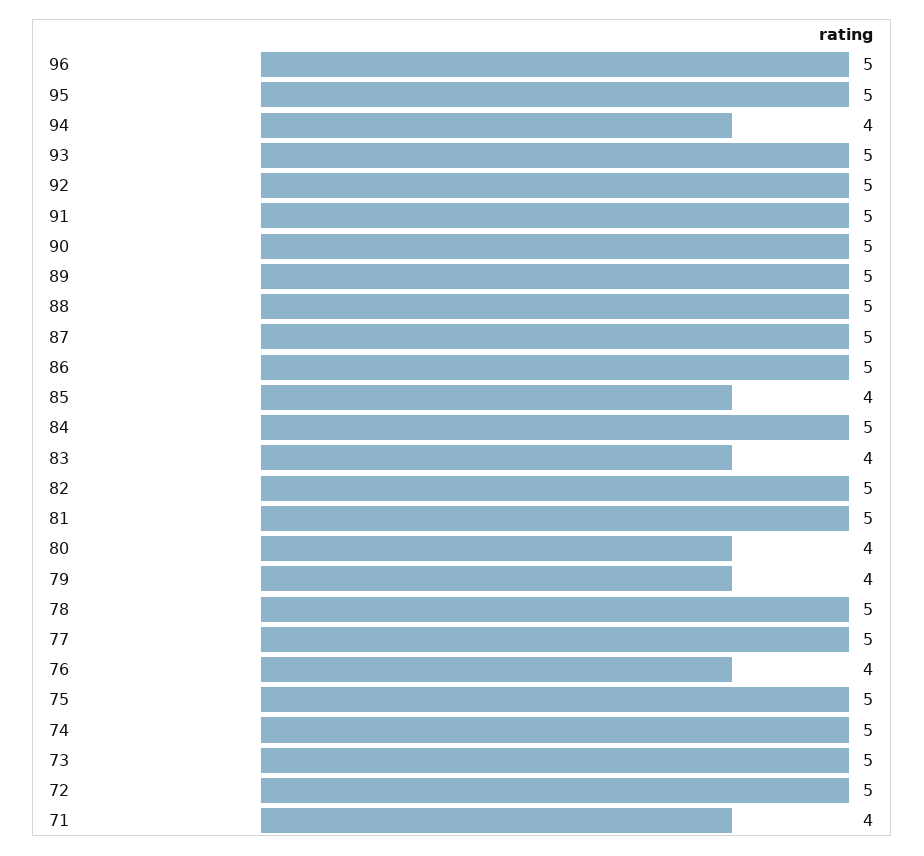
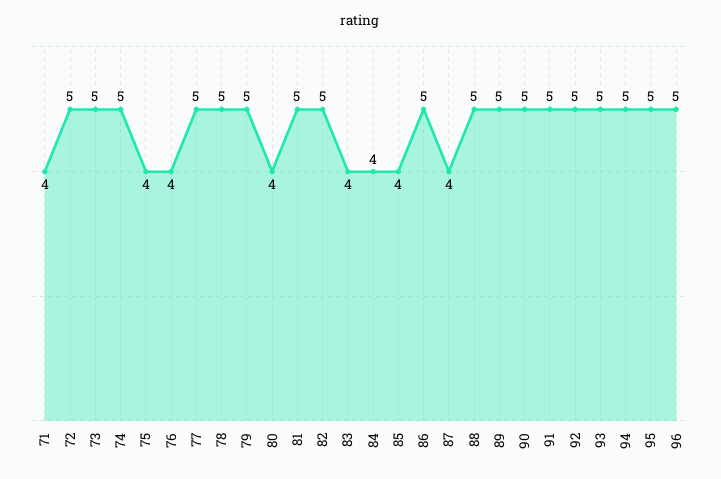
  {
    "96": 5,
    "95": 5,
-   "94": 4,
+   "94": 5,
    "93": 5,
    "92": 5,
    "91": 5,
    "90": 5,
    "89": 5,
    "88": 5,
-   "87": 5,
+   "87": 4,
    "86": 5,
    "85": 4,
-   "84": 5,
+   "84": 4,
    "83": 4,
    "82": 5,
    "81": 5,
    "80": 4,
-   "79": 4,
+   "79": 5,
    "78": 5,
    "77": 5,
    "76": 4,
-   "75": 5,
+   "75": 4,
    "74": 5,
    "73": 5,
    "72": 5,
    "71": 4
  }

